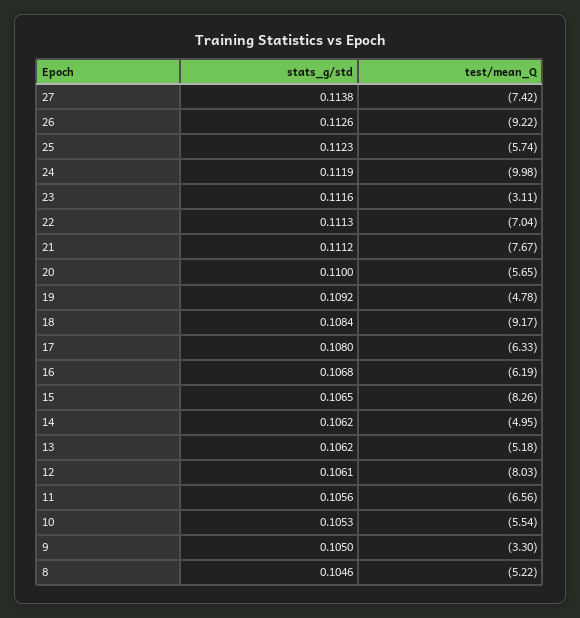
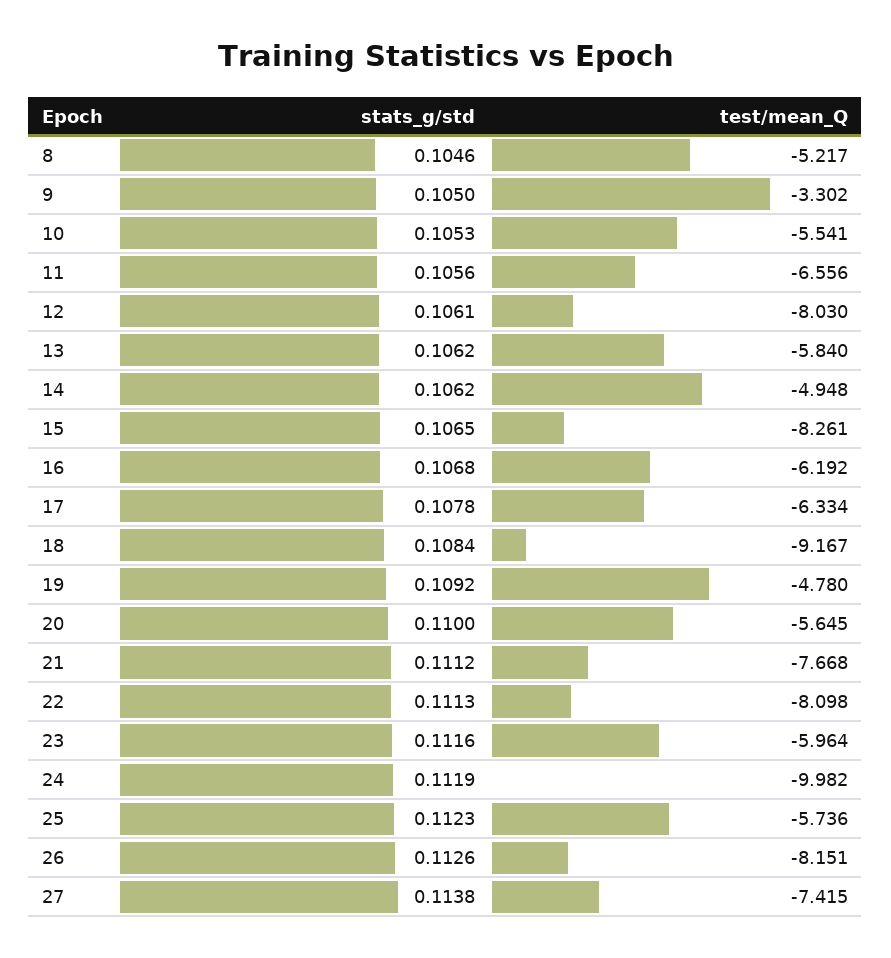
  {
    "stats_g/std": {
      "27": 0.1138,
      "26": 0.1126,
      "25": 0.1123,
      "24": 0.1119,
      "23": 0.1116,
      "22": 0.1113,
      "21": 0.1112,
      "20": 0.11,
      "19": 0.1092,
      "18": 0.1084,
-     "17": 0.108,
+     "17": 0.1078,
      "16": 0.1068,
      "15": 0.1065,
      "14": 0.1062,
      "13": 0.1062,
      "12": 0.1061,
      "11": 0.1056,
      "10": 0.1053,
      "9": 0.105,
      "8": 0.1046
    },
    "test/mean_Q": {
      "27": -7.415,
-     "26": -9.22,
+     "26": -8.151,
      "25": -5.736,
      "24": -9.982,
-     "23": -3.11,
+     "23": -5.964,
-     "22": -7.04,
+     "22": -8.098,
      "21": -7.668,
      "20": -5.645,
      "19": -4.78,
      "18": -9.167,
      "17": -6.334,
      "16": -6.192,
      "15": -8.261,
      "14": -4.948,
-     "13": -5.18,
+     "13": -5.84,
      "12": -8.03,
      "11": -6.556,
      "10": -5.541,
      "9": -3.302,
      "8": -5.217
    }
  }

